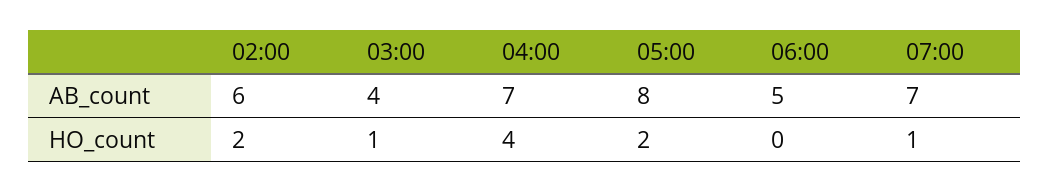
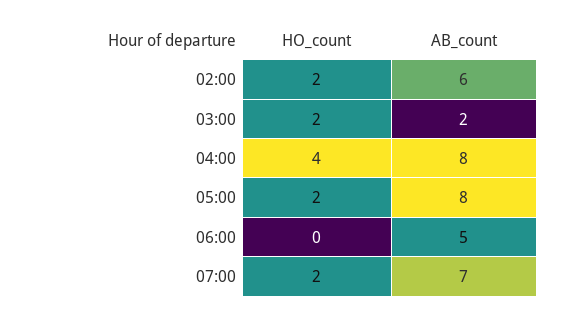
  {
    "02:00": {
      "AB_count": 6,
      "HO_count": 2
    },
    "03:00": {
-     "AB_count": 4,
+     "AB_count": 2,
-     "HO_count": 1
+     "HO_count": 2
    },
    "04:00": {
-     "AB_count": 7,
+     "AB_count": 8,
      "HO_count": 4
    },
    "05:00": {
      "AB_count": 8,
      "HO_count": 2
    },
    "06:00": {
      "AB_count": 5,
      "HO_count": 0
    },
    "07:00": {
      "AB_count": 7,
-     "HO_count": 1
+     "HO_count": 2
    }
  }

